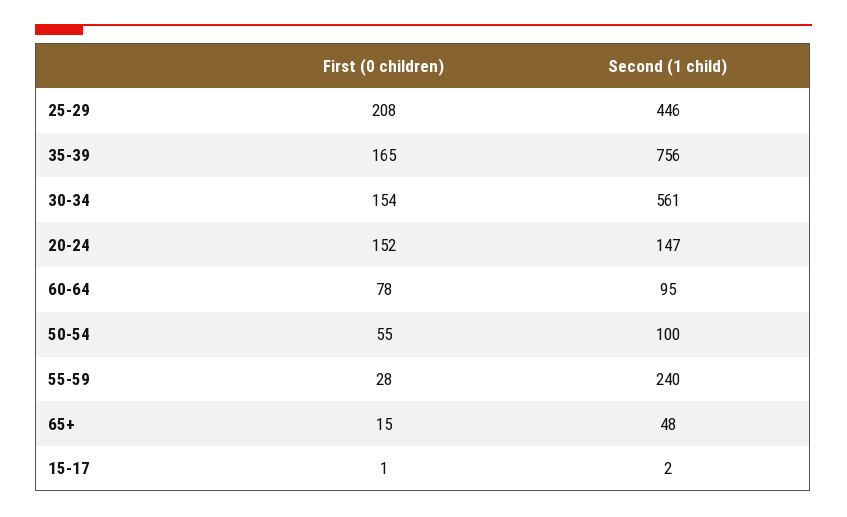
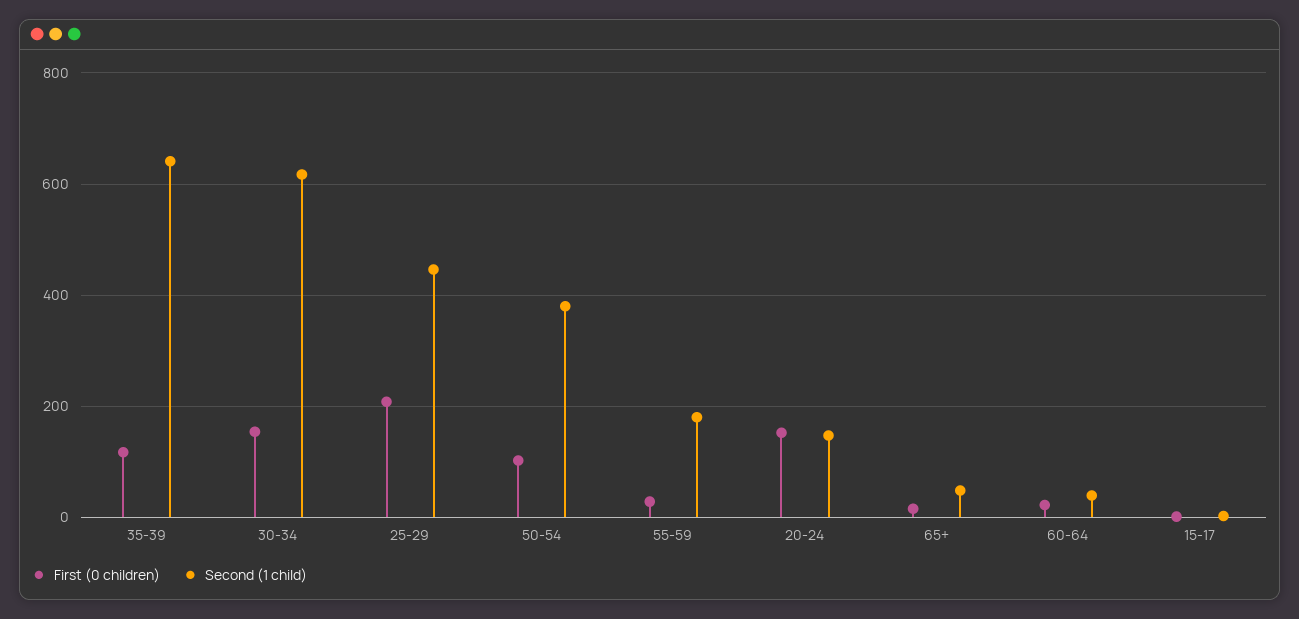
  {
    "First (0 children)": {
      "25-29": 208,
-     "35-39": 165,
+     "35-39": 120,
      "30-34": 154,
      "20-24": 152,
-     "60-64": 78,
+     "60-64": 20,
-     "50-54": 55,
+     "50-54": 100,
      "55-59": 28,
      "65+": 15,
      "15-17": 1
    },
    "Second (1 child)": {
      "25-29": 446,
-     "35-39": 756,
+     "35-39": 640,
-     "30-34": 561,
+     "30-34": 620,
      "20-24": 147,
-     "60-64": 95,
+     "60-64": 40,
-     "50-54": 100,
+     "50-54": 380,
-     "55-59": 240,
+     "55-59": 180,
      "65+": 48,
      "15-17": 2
    }
  }

